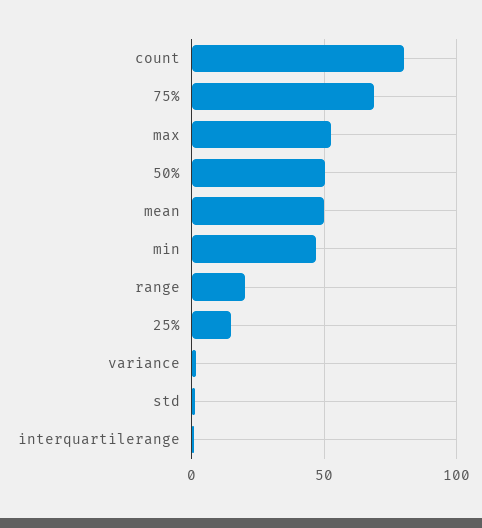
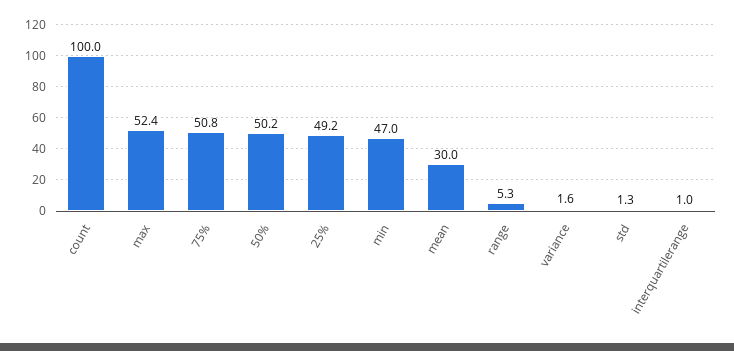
  {
-   "count": 80,
+   "count": 100,
-   "75%": 70,
+   "75%": 50.8,
    "max": 52.4,
    "50%": 50.2,
-   "mean": 50,
+   "mean": 30,
    "min": 47,
-   "range": 20,
+   "range": 5.3,
-   "25%": 15,
+   "25%": 49.2,
    "variance": 1.6,
    "std": 1.3,
    "interquartilerange": 1
  }

